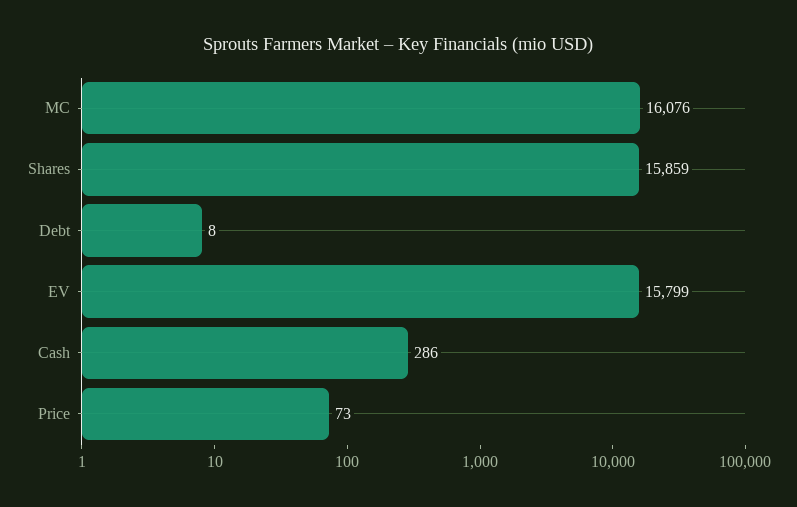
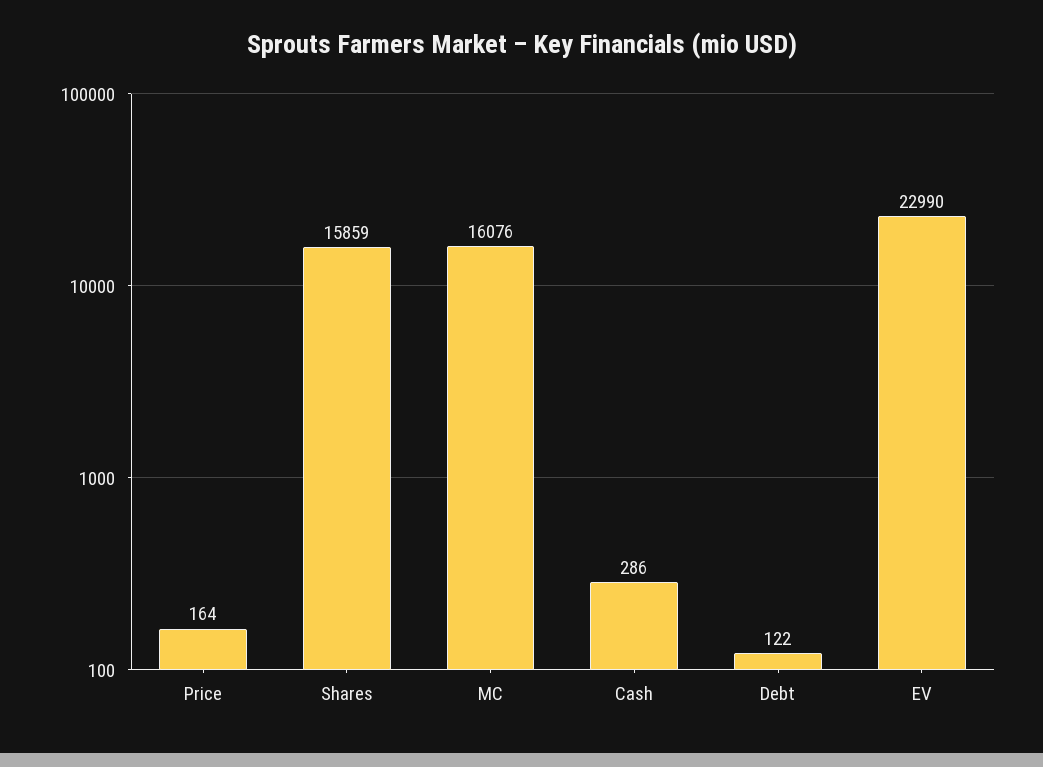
  {
    "MC": 16076,
    "Shares": 15859,
-   "Debt": 8,
+   "Debt": 122,
-   "EV": 15799,
+   "EV": 22990,
    "Cash": 286,
-   "Price": 73
+   "Price": 164
  }

